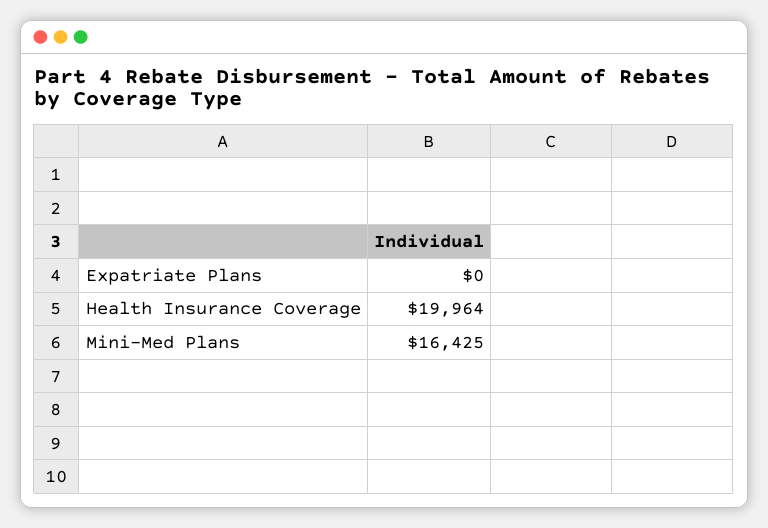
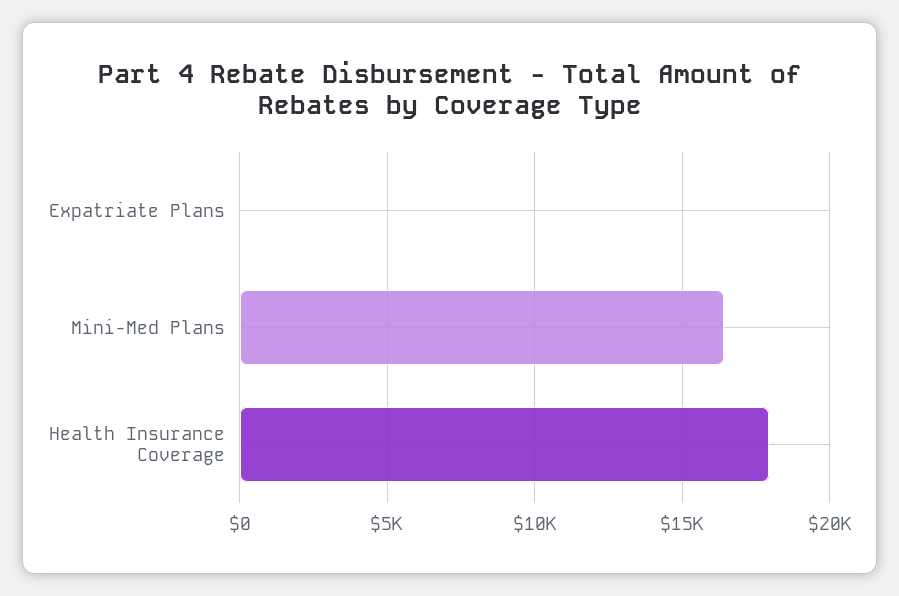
  {
    "Expatriate Plans": 0,
-   "Health Insurance Coverage": 19964,
+   "Health Insurance Coverage": 18000,
    "Mini-Med Plans": 16425
  }

